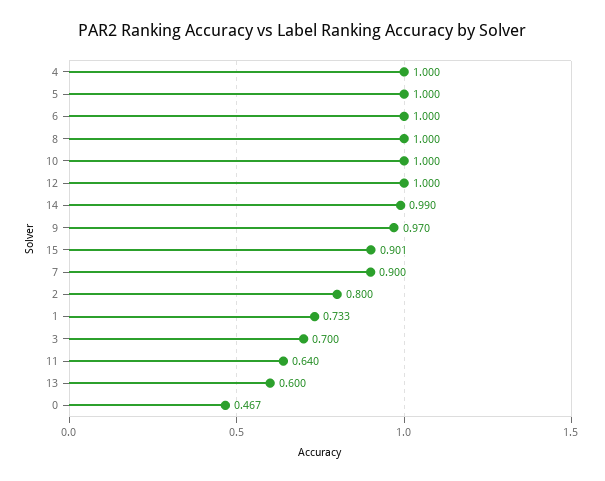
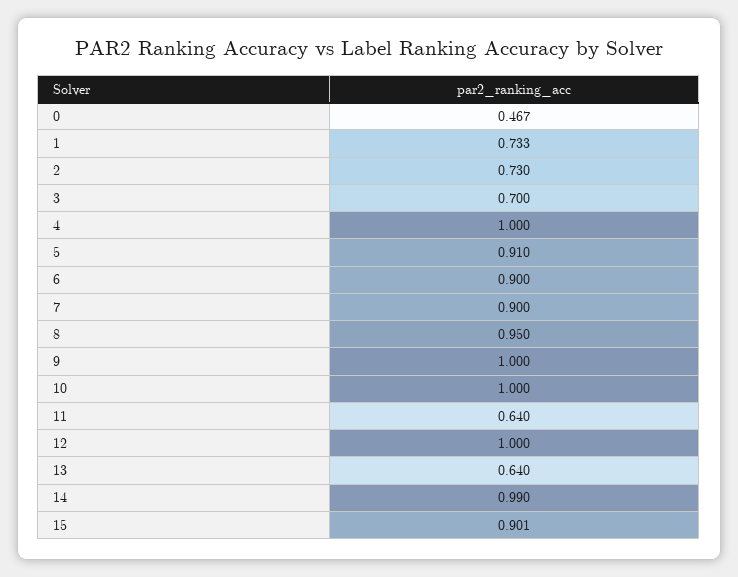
  {
    "4": 1,
-   "5": 1,
+   "5": 0.91,
-   "6": 1,
+   "6": 0.9,
-   "8": 1,
+   "8": 0.95,
    "10": 1,
    "12": 1,
    "14": 0.99,
-   "9": 0.97,
+   "9": 1,
    "15": 0.901,
    "7": 0.9,
-   "2": 0.8,
+   "2": 0.73,
    "1": 0.733,
    "3": 0.7,
    "11": 0.64,
-   "13": 0.6,
+   "13": 0.64,
    "0": 0.467
  }

